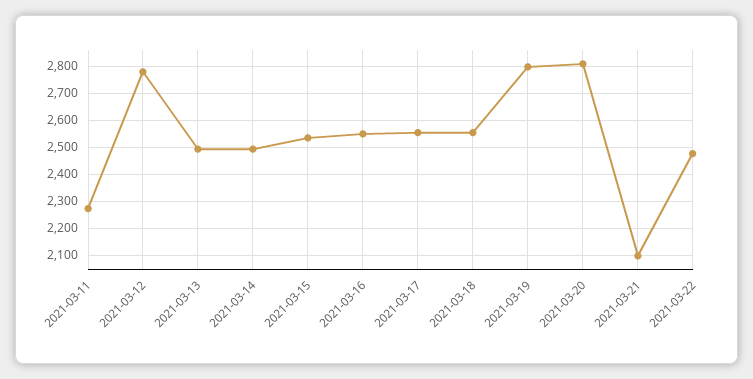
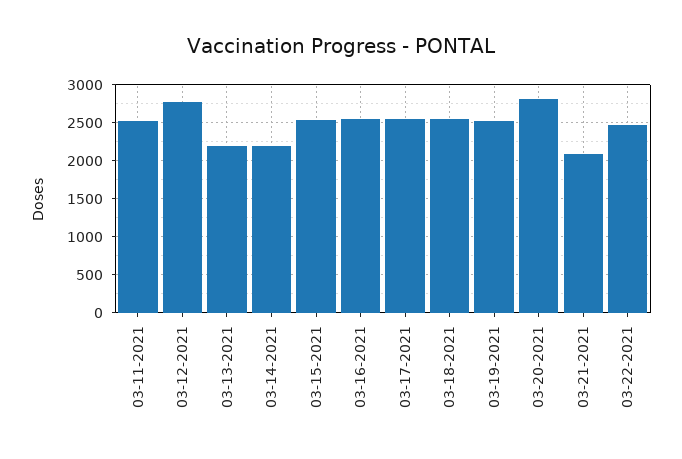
  {
-   "2021-03-11": 2275,
+   "2021-03-11": 2500,
    "2021-03-12": 2775,
-   "2021-03-13": 2500,
+   "2021-03-13": 2200,
-   "2021-03-14": 2500,
+   "2021-03-14": 2200,
    "2021-03-15": 2525,
    "2021-03-16": 2550,
    "2021-03-17": 2550,
    "2021-03-18": 2550,
-   "2021-03-19": 2800,
+   "2021-03-19": 2500,
    "2021-03-20": 2800,
    "2021-03-21": 2100,
    "2021-03-22": 2475
  }

